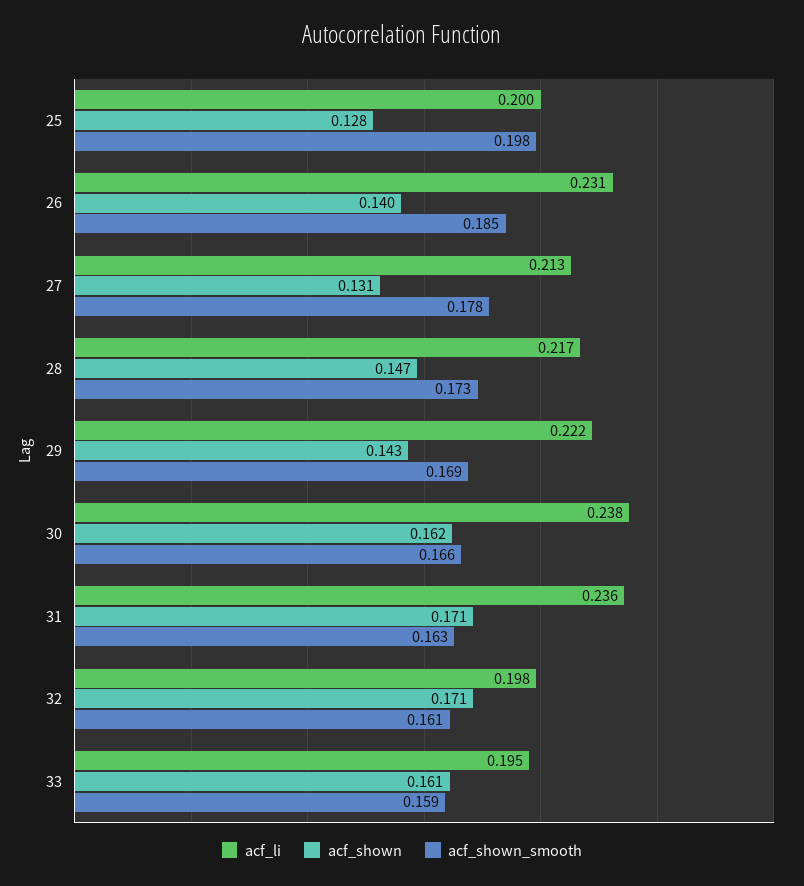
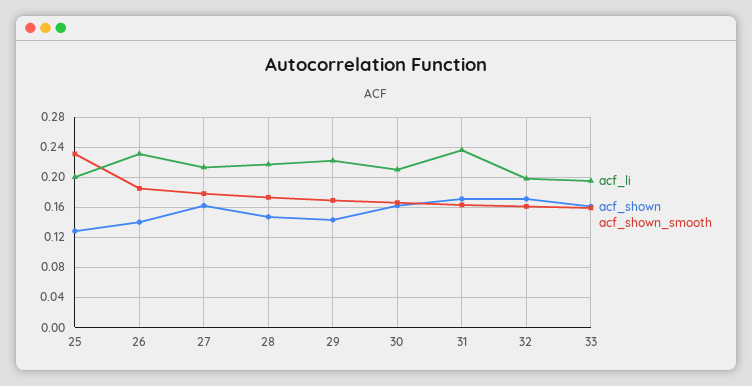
  {
    "acf_li": {
      "25": 0.2,
      "26": 0.231,
      "27": 0.213,
      "28": 0.217,
      "29": 0.222,
-     "30": 0.238,
+     "30": 0.21,
      "31": 0.236,
      "32": 0.198,
      "33": 0.195
    },
    "acf_shown": {
      "25": 0.128,
      "26": 0.14,
-     "27": 0.131,
+     "27": 0.16,
      "28": 0.147,
      "29": 0.143,
      "30": 0.162,
      "31": 0.171,
      "32": 0.171,
      "33": 0.161
    },
    "acf_shown_smooth": {
-     "25": 0.198,
+     "25": 0.23,
      "26": 0.185,
      "27": 0.178,
      "28": 0.173,
      "29": 0.169,
      "30": 0.166,
      "31": 0.163,
      "32": 0.161,
      "33": 0.159
    }
  }

